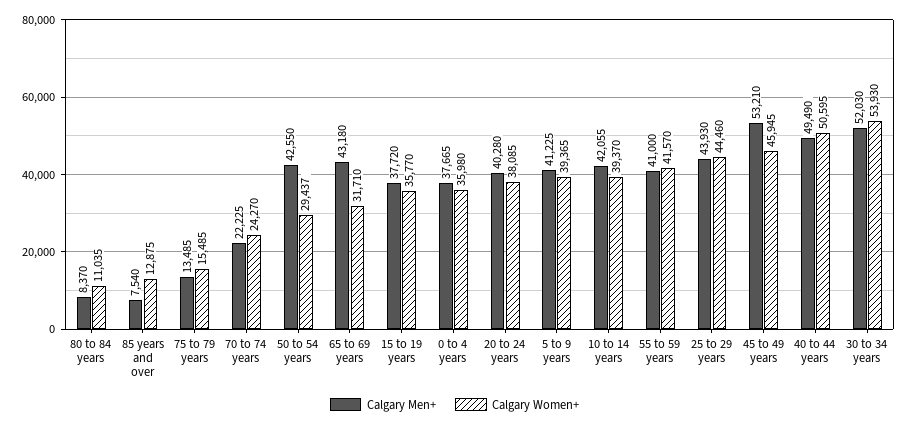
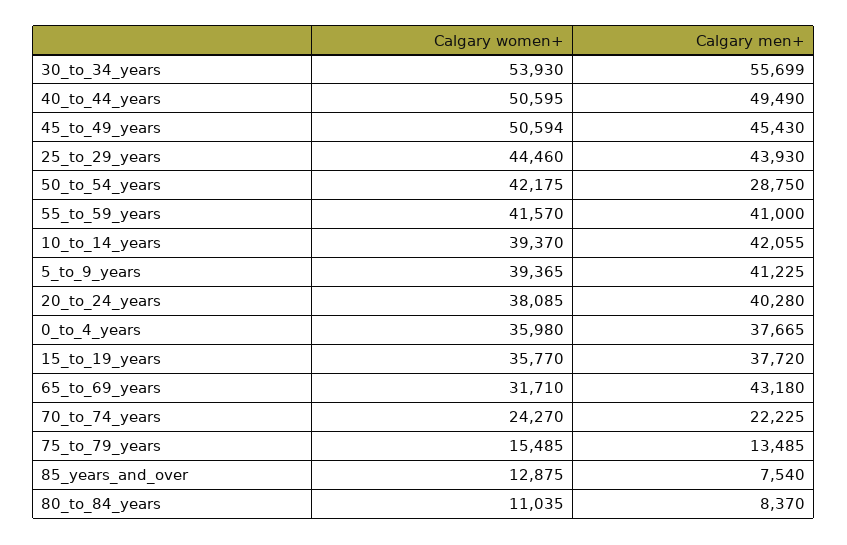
  {
    "Calgary Men+": {
      "80 to 84 years": 8370,
      "85 years and over": 7540,
      "75 to 79 years": 13485,
      "70 to 74 years": 22225,
-     "50 to 54 years": 42550,
+     "50 to 54 years": 28750,
      "65 to 69 years": 43180,
      "15 to 19 years": 37720,
      "0 to 4 years": 37665,
      "20 to 24 years": 40280,
      "5 to 9 years": 41225,
      "10 to 14 years": 42055,
      "55 to 59 years": 41000,
      "25 to 29 years": 43930,
-     "45 to 49 years": 53210,
+     "45 to 49 years": 45430,
      "40 to 44 years": 49490,
-     "30 to 34 years": 52030
+     "30 to 34 years": 55699
    },
    "Calgary Women+": {
      "80 to 84 years": 11035,
      "85 years and over": 12875,
      "75 to 79 years": 15485,
      "70 to 74 years": 24270,
-     "50 to 54 years": 29437,
+     "50 to 54 years": 42175,
      "65 to 69 years": 31710,
      "15 to 19 years": 35770,
      "0 to 4 years": 35980,
      "20 to 24 years": 38085,
      "5 to 9 years": 39365,
      "10 to 14 years": 39370,
      "55 to 59 years": 41570,
      "25 to 29 years": 44460,
-     "45 to 49 years": 45945,
+     "45 to 49 years": 50594,
      "40 to 44 years": 50595,
      "30 to 34 years": 53930
    }
  }

